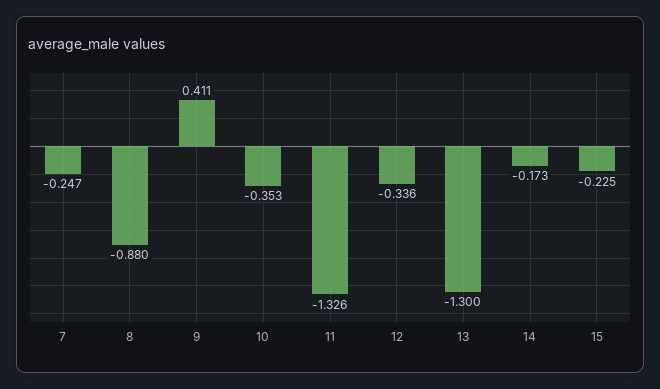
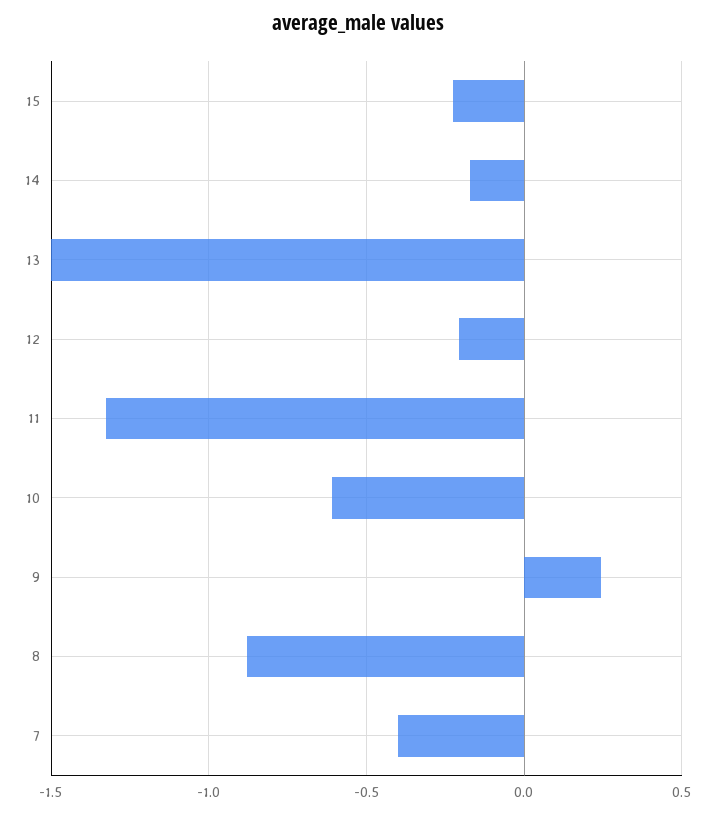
  {
-   "7": -0.247,
+   "7": -0.4,
    "8": -0.88,
-   "9": 0.411,
+   "9": 0.25,
-   "10": -0.353,
+   "10": -0.6,
    "11": -1.326,
-   "12": -0.336,
+   "12": -0.2,
-   "13": -1.3,
+   "13": -1.5,
    "14": -0.173,
    "15": -0.225
  }

